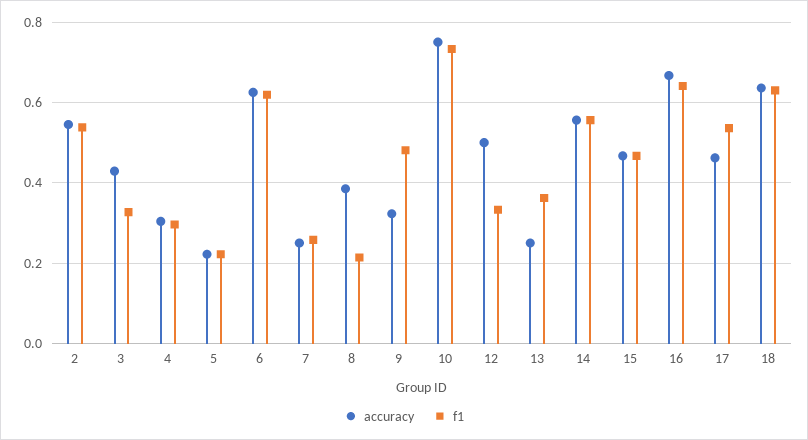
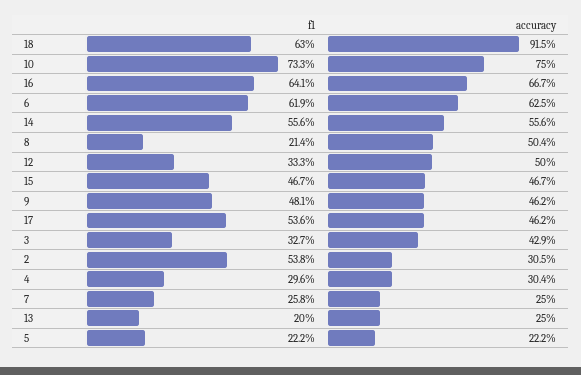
  {
    "accuracy": {
-     "2": 0.54,
+     "2": 0.305,
      "3": 0.429,
      "4": 0.304,
      "5": 0.222,
      "6": 0.625,
      "7": 0.25,
-     "8": 0.38,
+     "8": 0.504,
-     "9": 0.32,
+     "9": 0.462,
      "10": 0.75,
      "12": 0.5,
      "13": 0.25,
      "14": 0.556,
      "15": 0.467,
      "16": 0.667,
      "17": 0.462,
-     "18": 0.64
+     "18": 0.915
    },
    "f1": {
      "2": 0.538,
      "3": 0.327,
      "4": 0.296,
      "5": 0.222,
      "6": 0.619,
      "7": 0.258,
      "8": 0.214,
      "9": 0.481,
      "10": 0.733,
      "12": 0.333,
-     "13": 0.36,
+     "13": 0.2,
      "14": 0.556,
      "15": 0.467,
      "16": 0.641,
      "17": 0.536,
      "18": 0.63
    }
  }

